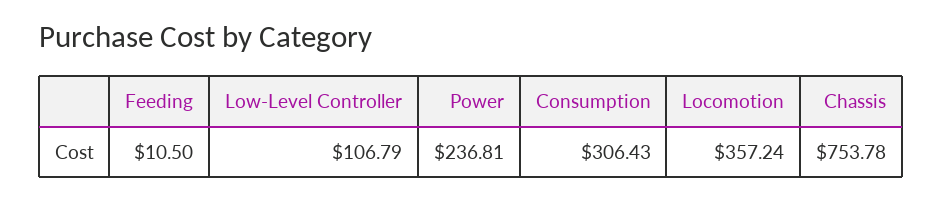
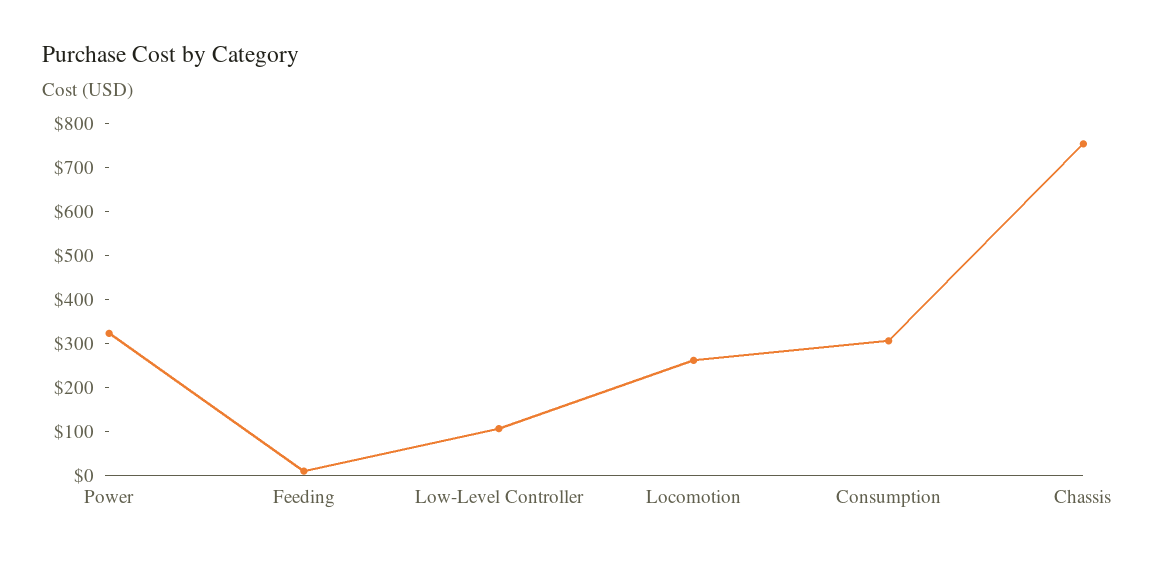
  {
    "Feeding": 10.5,
    "Low-Level Controller": 106.79,
-   "Power": 236.81,
+   "Power": 320,
    "Consumption": 306.43,
-   "Locomotion": 357.24,
+   "Locomotion": 260,
    "Chassis": 753.78
  }

